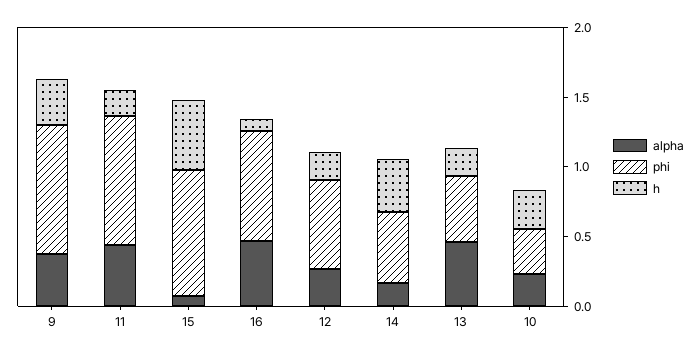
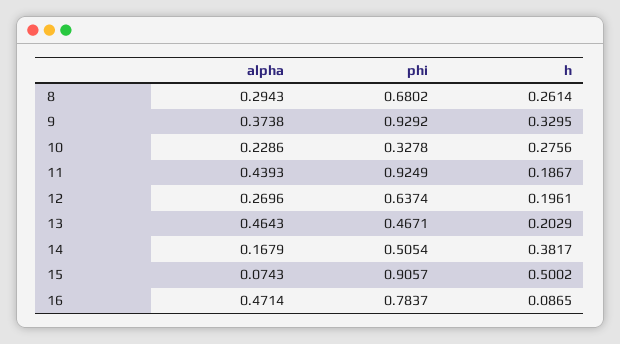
  {
    "alpha": {
      "9": 0.3738,
      "11": 0.4393,
      "15": 0.0743,
      "16": 0.4714,
      "12": 0.2696,
      "14": 0.1679,
      "13": 0.4643,
-     "10": 0.2286
+     "10": 0.2286,
+     "8": 0.2943
    },
    "phi": {
      "9": 0.9292,
      "11": 0.9249,
      "15": 0.9057,
      "16": 0.7837,
      "12": 0.6374,
      "14": 0.5054,
      "13": 0.4671,
-     "10": 0.3278
+     "10": 0.3278,
+     "8": 0.6802
    },
    "h": {
      "9": 0.3295,
      "11": 0.1867,
      "15": 0.5002,
      "16": 0.0865,
      "12": 0.1961,
      "14": 0.3817,
      "13": 0.2029,
-     "10": 0.2756
+     "10": 0.2756,
+     "8": 0.2614
    }
  }

